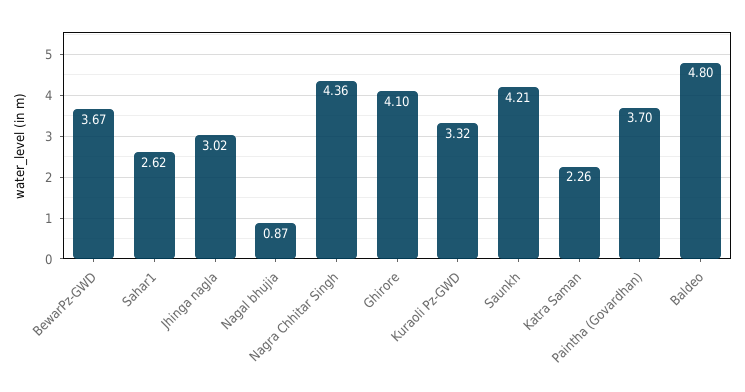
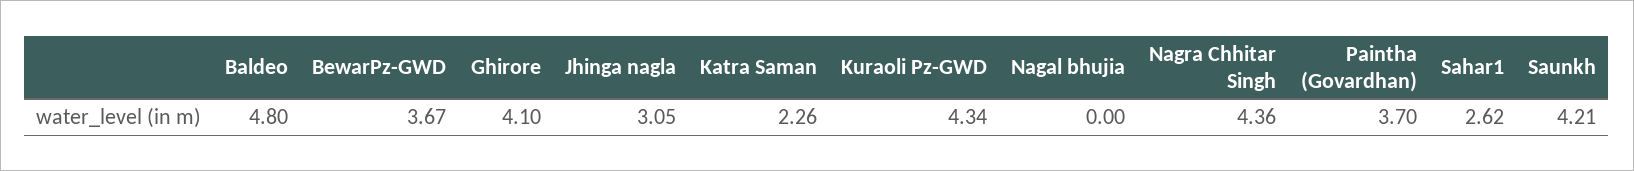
  {
    "BewarPz-GWD": 3.67,
    "Sahar1": 2.62,
-   "Jhinga nagla": 3.02,
+   "Jhinga nagla": 3.05,
-   "Nagal bhujia": 0.87,
+   "Nagal bhujia": 0,
    "Nagra Chhitar Singh": 4.36,
    "Ghirore": 4.1,
-   "Kuraoli Pz-GWD": 3.32,
+   "Kuraoli Pz-GWD": 4.34,
    "Saunkh": 4.21,
    "Katra Saman": 2.26,
    "Paintha (Govardhan)": 3.7,
    "Baldeo": 4.8
  }

